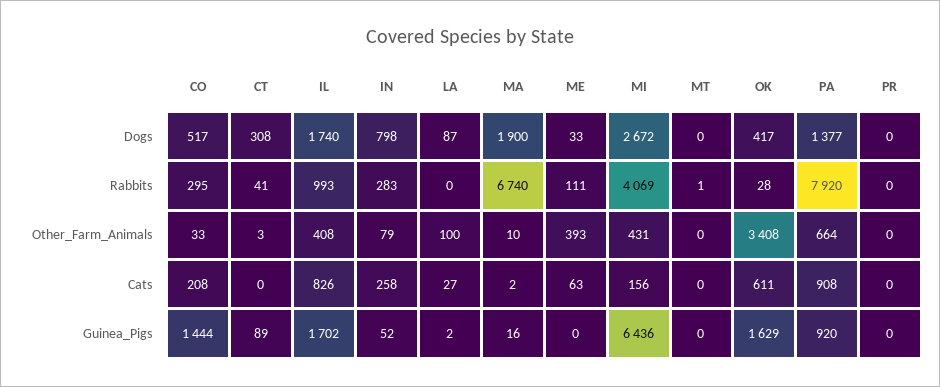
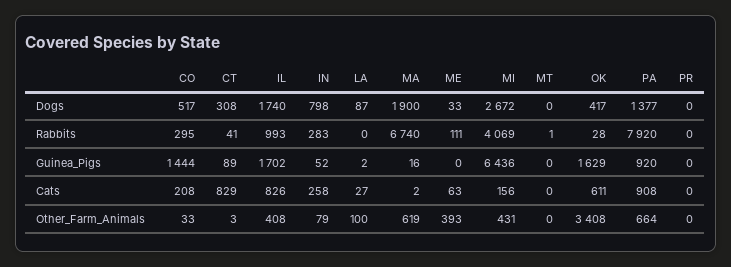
  {
    "CO": {
      "Dogs": 517,
      "Rabbits": 295,
      "Other_Farm_Animals": 33,
      "Cats": 208,
      "Guinea_Pigs": 1444
    },
    "CT": {
      "Dogs": 308,
      "Rabbits": 41,
      "Other_Farm_Animals": 3,
-     "Cats": 0,
+     "Cats": 829,
      "Guinea_Pigs": 89
    },
    "IL": {
      "Dogs": 1740,
      "Rabbits": 993,
      "Other_Farm_Animals": 408,
      "Cats": 826,
      "Guinea_Pigs": 1702
    },
    "IN": {
      "Dogs": 798,
      "Rabbits": 283,
      "Other_Farm_Animals": 79,
      "Cats": 258,
      "Guinea_Pigs": 52
    },
    "LA": {
      "Dogs": 87,
      "Rabbits": 0,
      "Other_Farm_Animals": 100,
      "Cats": 27,
      "Guinea_Pigs": 2
    },
    "MA": {
      "Dogs": 1900,
      "Rabbits": 6740,
-     "Other_Farm_Animals": 10,
+     "Other_Farm_Animals": 619,
      "Cats": 2,
      "Guinea_Pigs": 16
    },
    "ME": {
      "Dogs": 33,
      "Rabbits": 111,
      "Other_Farm_Animals": 393,
      "Cats": 63,
      "Guinea_Pigs": 0
    },
    "MI": {
      "Dogs": 2672,
      "Rabbits": 4069,
      "Other_Farm_Animals": 431,
      "Cats": 156,
      "Guinea_Pigs": 6436
    },
    "MT": {
      "Dogs": 0,
      "Rabbits": 1,
      "Other_Farm_Animals": 0,
      "Cats": 0,
      "Guinea_Pigs": 0
    },
    "OK": {
      "Dogs": 417,
      "Rabbits": 28,
      "Other_Farm_Animals": 3408,
      "Cats": 611,
      "Guinea_Pigs": 1629
    },
    "PA": {
      "Dogs": 1377,
      "Rabbits": 7920,
      "Other_Farm_Animals": 664,
      "Cats": 908,
      "Guinea_Pigs": 920
    },
    "PR": {
      "Dogs": 0,
      "Rabbits": 0,
      "Other_Farm_Animals": 0,
      "Cats": 0,
      "Guinea_Pigs": 0
    }
  }

